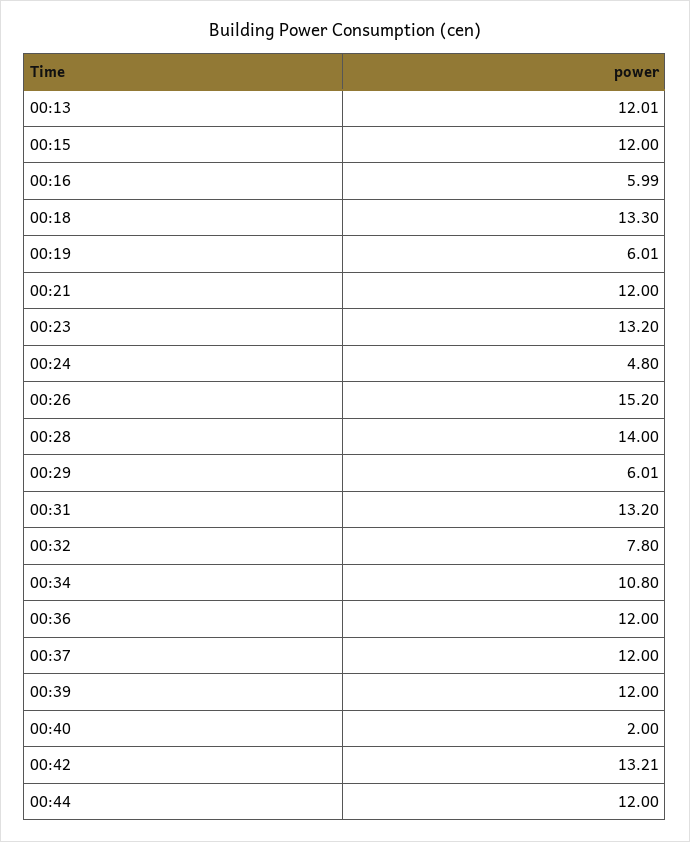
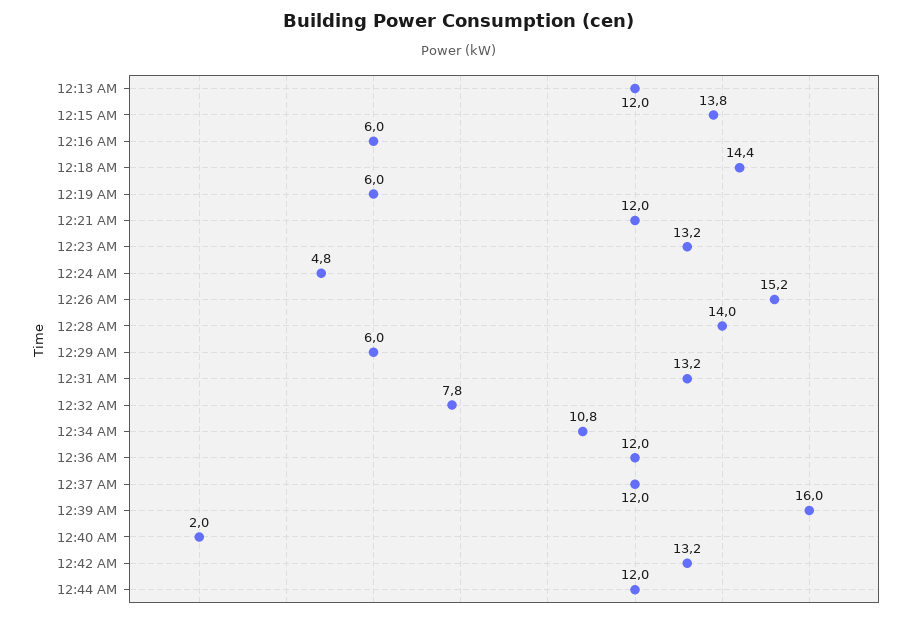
  {
    "00:13": 12.01,
-   "00:15": 12,
+   "00:15": 13.8,
    "00:16": 5.99,
-   "00:18": 13.3,
+   "00:18": 14.4,
    "00:19": 6.01,
    "00:21": 12,
    "00:23": 13.2,
    "00:24": 4.8,
    "00:26": 15.2,
    "00:28": 14,
    "00:29": 6.01,
    "00:31": 13.2,
    "00:32": 7.8,
    "00:34": 10.8,
    "00:36": 12,
    "00:37": 12,
-   "00:39": 12,
+   "00:39": 16,
    "00:40": 2,
    "00:42": 13.21,
    "00:44": 12
  }

